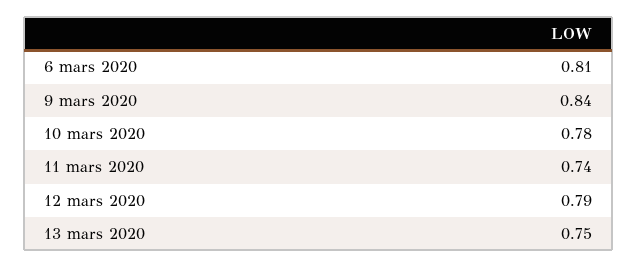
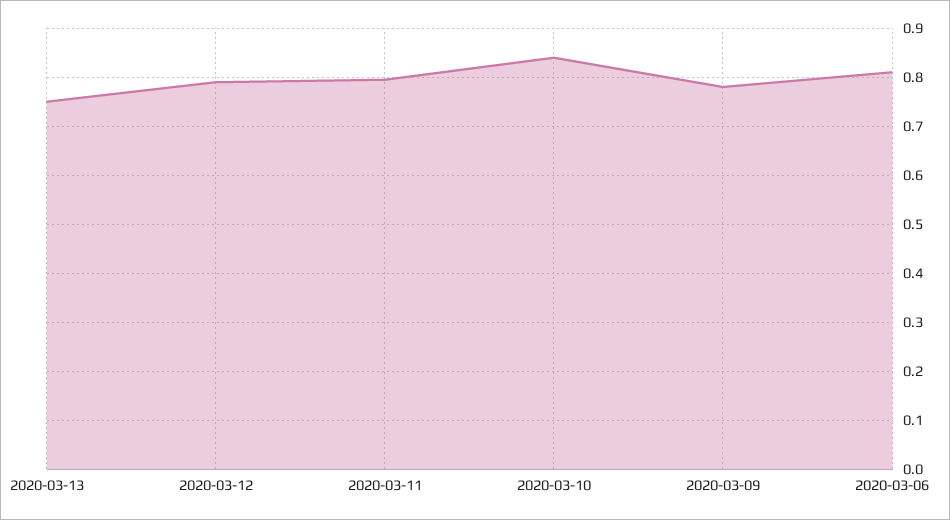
  {
    "6 mars 2020": 0.81,
-   "9 mars 2020": 0.84,
+   "9 mars 2020": 0.78,
-   "10 mars 2020": 0.78,
+   "10 mars 2020": 0.84,
-   "11 mars 2020": 0.74,
+   "11 mars 2020": 0.8,
    "12 mars 2020": 0.79,
    "13 mars 2020": 0.75
  }

